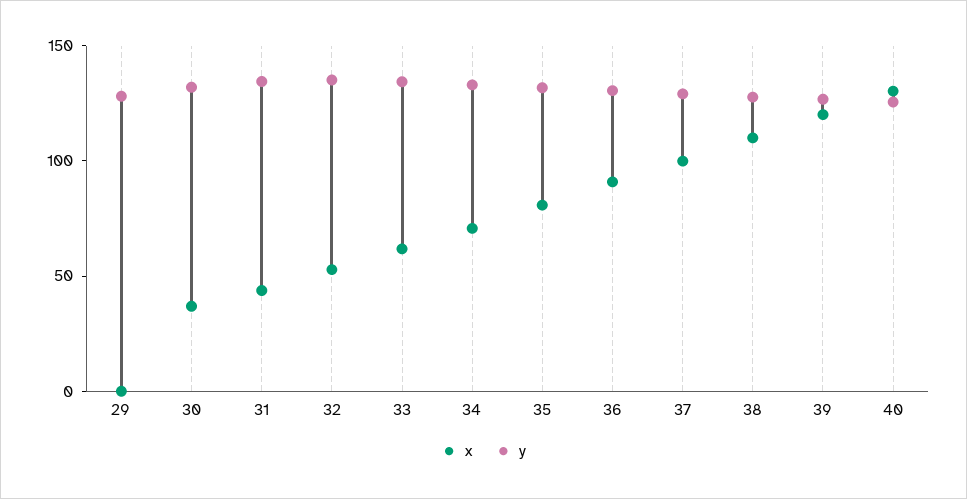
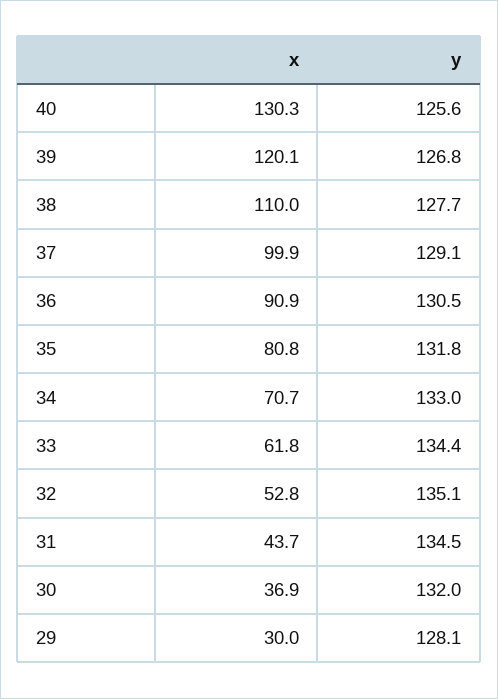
  {
    "x": {
-     "29": 0,
+     "29": 30,
      "30": 36.9,
      "31": 43.7,
      "32": 52.8,
      "33": 61.8,
      "34": 70.7,
      "35": 80.8,
      "36": 90.9,
      "37": 99.9,
      "38": 110,
      "39": 120.1,
      "40": 130.3
    },
    "y": {
      "29": 128.1,
      "30": 132,
      "31": 134.5,
      "32": 135.1,
      "33": 134.4,
      "34": 133,
      "35": 131.8,
      "36": 130.5,
      "37": 129.1,
      "38": 127.7,
      "39": 126.8,
      "40": 125.6
    }
  }

